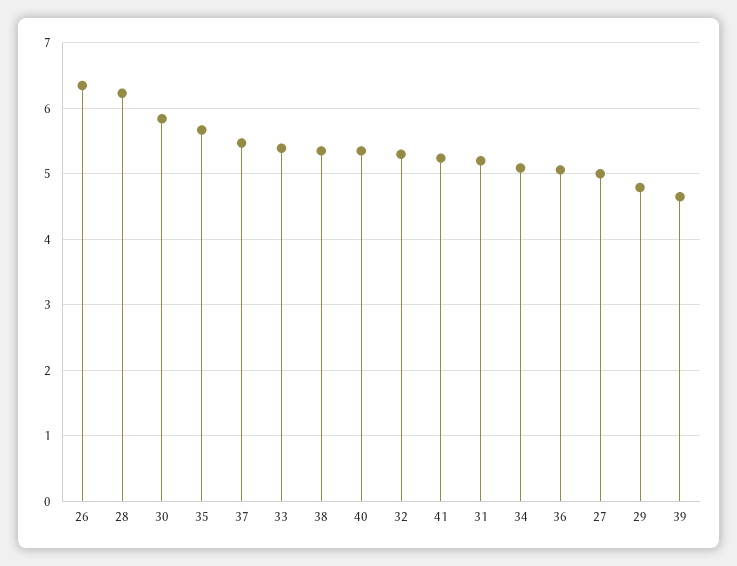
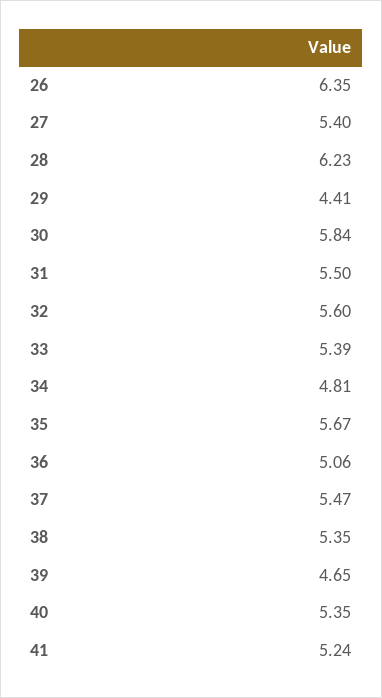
  {
    "26": 6.35,
    "28": 6.23,
    "30": 5.84,
    "35": 5.67,
    "37": 5.47,
    "33": 5.39,
    "38": 5.35,
    "40": 5.35,
-   "32": 5.3,
+   "32": 5.6,
    "41": 5.24,
-   "31": 5.2,
+   "31": 5.5,
-   "34": 5.1,
+   "34": 4.81,
    "36": 5.06,
-   "27": 5,
+   "27": 5.4,
-   "29": 4.8,
+   "29": 4.41,
    "39": 4.65
  }

